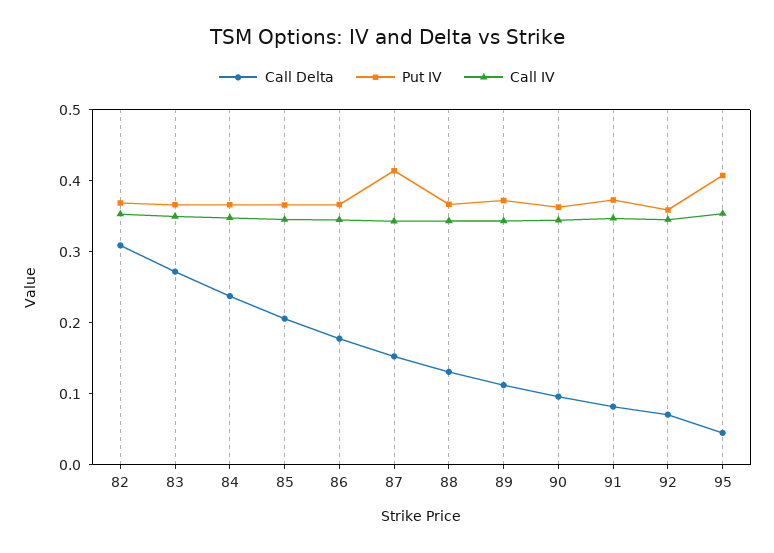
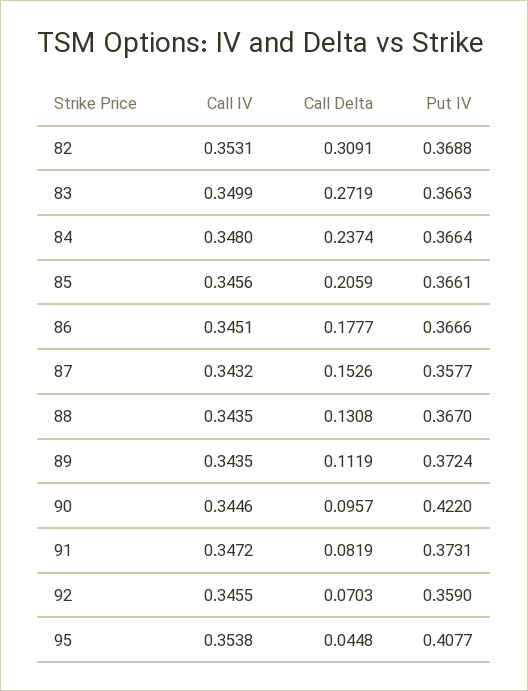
  {
    "Call Delta": {
      "82": 0.3091,
      "83": 0.2719,
      "84": 0.2374,
      "85": 0.2059,
      "86": 0.1777,
      "87": 0.1526,
      "88": 0.1308,
      "89": 0.1119,
      "90": 0.0957,
      "91": 0.0819,
      "92": 0.0703,
      "95": 0.0448
    },
    "Put IV": {
      "82": 0.3688,
      "83": 0.3663,
      "84": 0.3664,
      "85": 0.3661,
      "86": 0.3666,
-     "87": 0.42,
+     "87": 0.3577,
      "88": 0.367,
      "89": 0.3724,
-     "90": 0.36,
+     "90": 0.422,
      "91": 0.3731,
      "92": 0.359,
      "95": 0.4077
    },
    "Call IV": {
      "82": 0.3531,
      "83": 0.3499,
      "84": 0.348,
      "85": 0.3456,
      "86": 0.3451,
      "87": 0.3432,
      "88": 0.3435,
      "89": 0.3435,
      "90": 0.3446,
      "91": 0.3472,
      "92": 0.3455,
      "95": 0.3538
    }
  }

